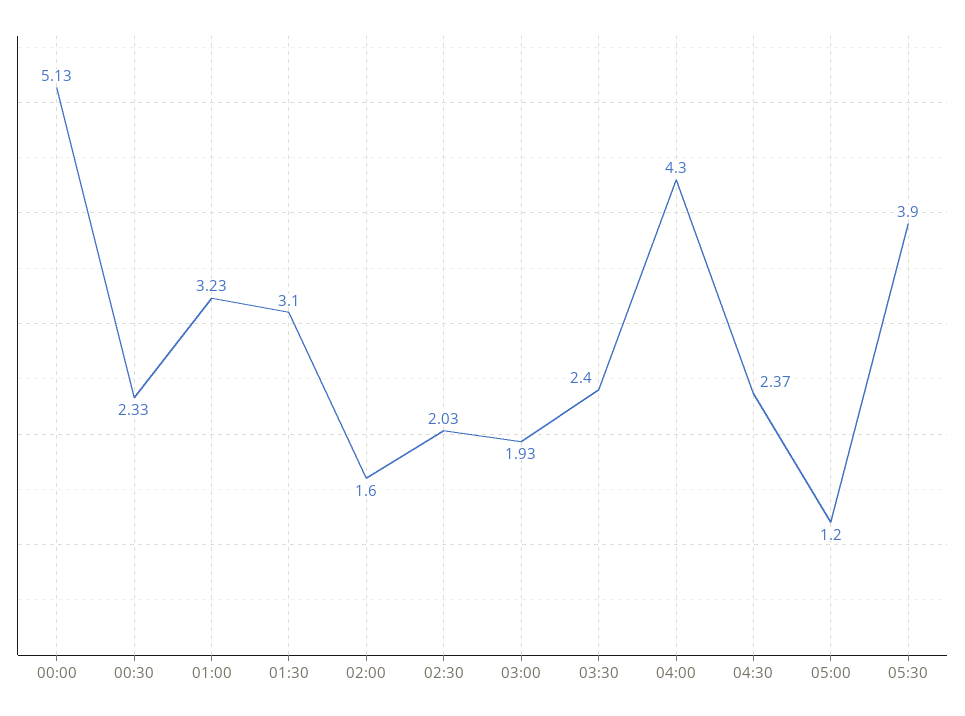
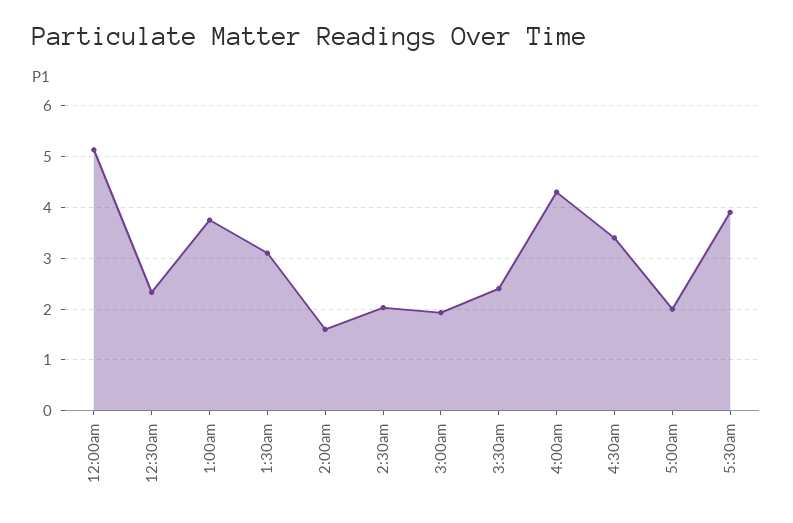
  {
    "00:00": 5.13,
    "00:30": 2.33,
-   "01:00": 3.23,
+   "01:00": 3.8,
    "01:30": 3.1,
    "02:00": 1.6,
    "02:30": 2.03,
    "03:00": 1.93,
    "03:30": 2.4,
    "04:00": 4.3,
-   "04:30": 2.37,
+   "04:30": 3.4,
-   "05:00": 1.2,
+   "05:00": 2,
    "05:30": 3.9
  }

